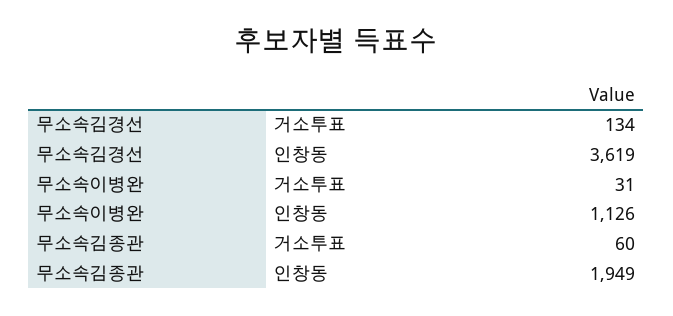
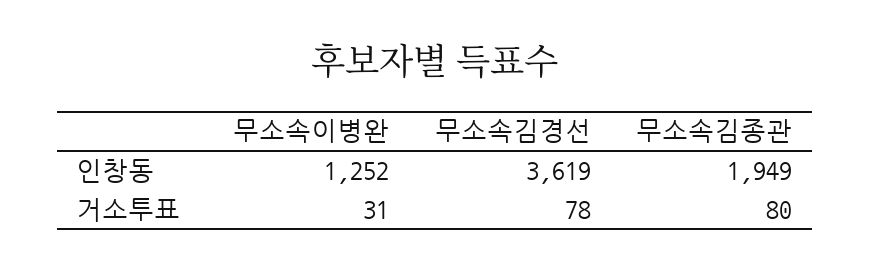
  {
    "무소속김경선": {
-     "거소투표": 134,
+     "거소투표": 78,
      "인창동": 3619
    },
    "무소속이병완": {
      "거소투표": 31,
-     "인창동": 1126
+     "인창동": 1252
    },
    "무소속김종관": {
-     "거소투표": 60,
+     "거소투표": 80,
      "인창동": 1949
    }
  }

